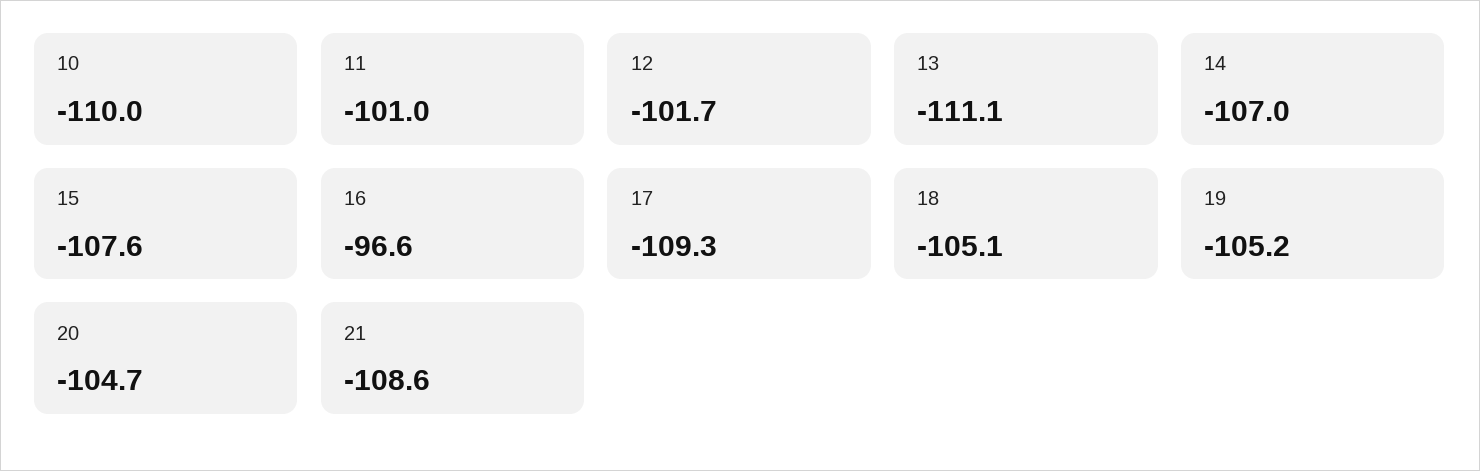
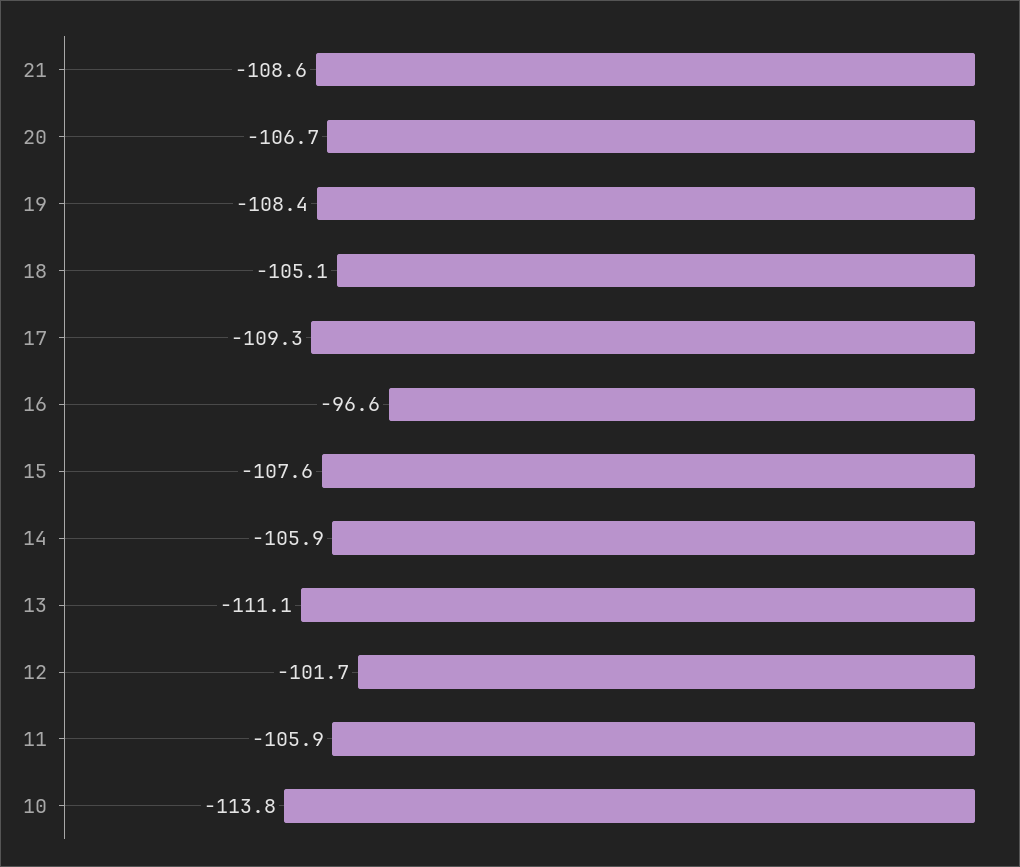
  {
-   "10": -110,
+   "10": -113.8,
-   "11": -101,
+   "11": -105.9,
    "12": -101.7,
    "13": -111.1,
-   "14": -107,
+   "14": -105.9,
    "15": -107.6,
    "16": -96.6,
    "17": -109.3,
    "18": -105.1,
-   "19": -105.2,
+   "19": -108.4,
-   "20": -104.7,
+   "20": -106.7,
    "21": -108.6
  }

